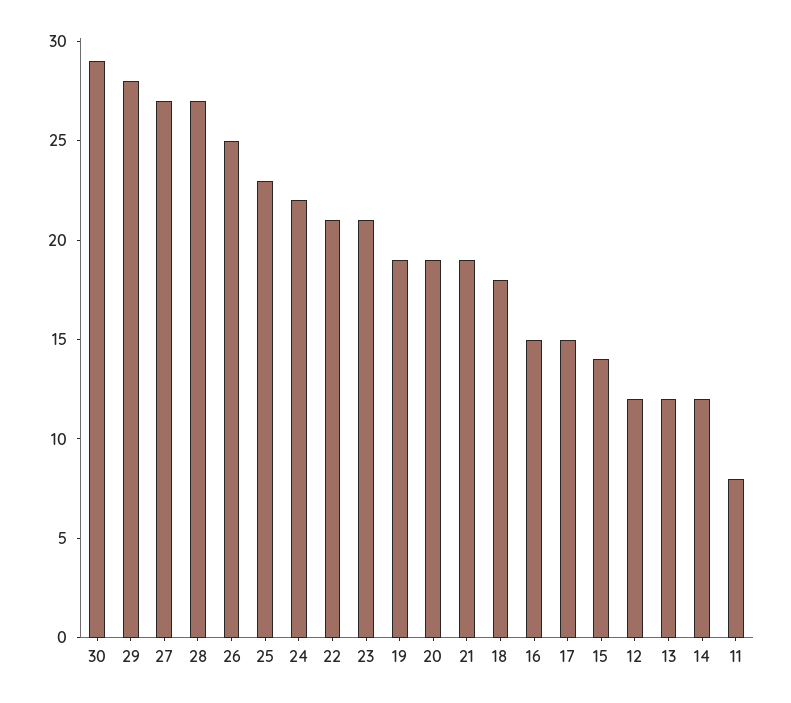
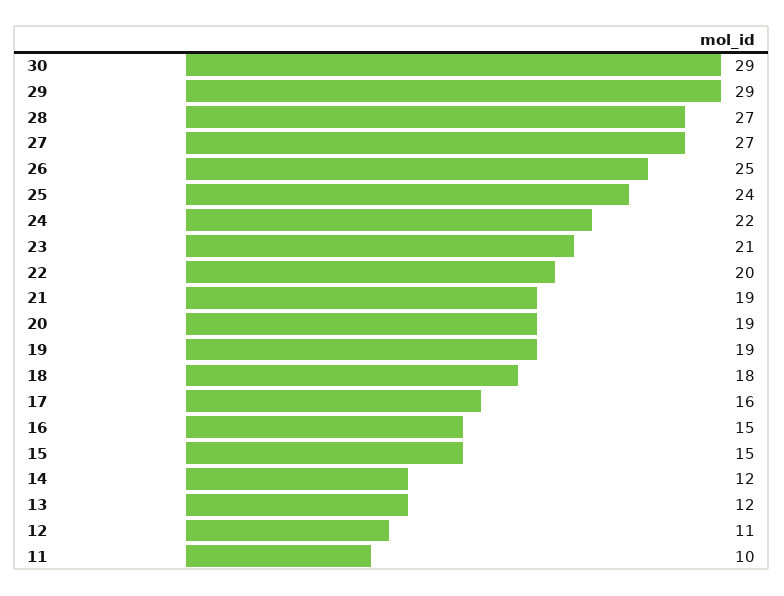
  {
    "30": 29,
-   "29": 28,
+   "29": 29,
    "27": 27,
    "28": 27,
    "26": 25,
-   "25": 23,
+   "25": 24,
    "24": 22,
-   "22": 21,
+   "22": 20,
    "23": 21,
    "19": 19,
    "20": 19,
    "21": 19,
    "18": 18,
    "16": 15,
-   "17": 15,
+   "17": 16,
-   "15": 14,
+   "15": 15,
-   "12": 12,
+   "12": 11,
    "13": 12,
    "14": 12,
-   "11": 8
+   "11": 10
  }

